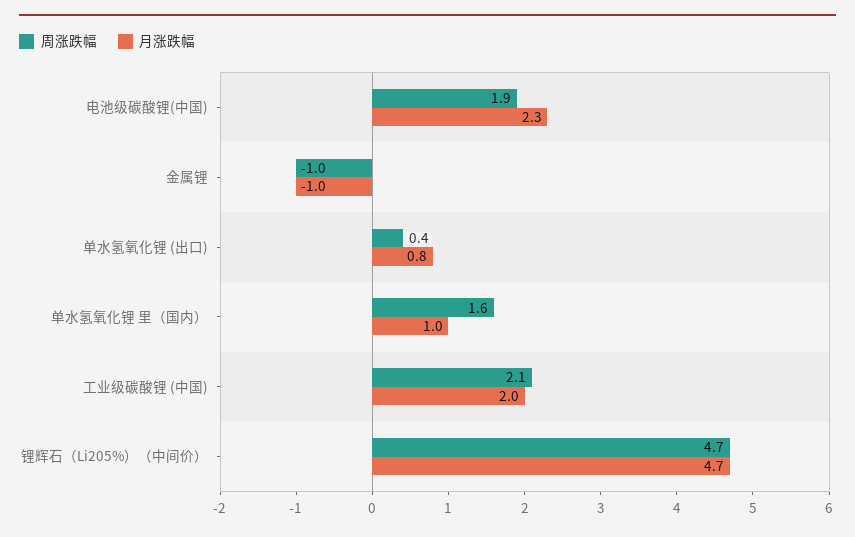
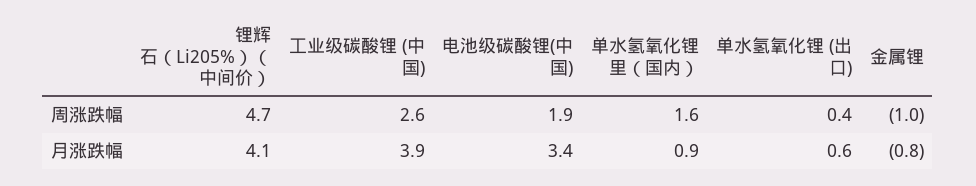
  {
    "周涨跌幅": {
      "电池级碳酸锂(中国)": 1.9,
      "金属锂": -1,
      "单水氢氧化锂 (出口)": 0.4,
      "单水氢氧化锂 里（国内）": 1.6,
-     "工业级碳酸锂 (中国)": 2.1,
+     "工业级碳酸锂 (中国)": 2.6,
      "锂辉石（Li205%）（中间价）": 4.7
    },
    "月涨跌幅": {
-     "电池级碳酸锂(中国)": 2.3,
+     "电池级碳酸锂(中国)": 3.4,
-     "金属锂": -1,
+     "金属锂": -0.8,
-     "单水氢氧化锂 (出口)": 0.8,
+     "单水氢氧化锂 (出口)": 0.6,
-     "单水氢氧化锂 里（国内）": 1,
+     "单水氢氧化锂 里（国内）": 0.9,
-     "工业级碳酸锂 (中国)": 2,
+     "工业级碳酸锂 (中国)": 3.9,
-     "锂辉石（Li205%）（中间价）": 4.7
+     "锂辉石（Li205%）（中间价）": 4.1
    }
  }

